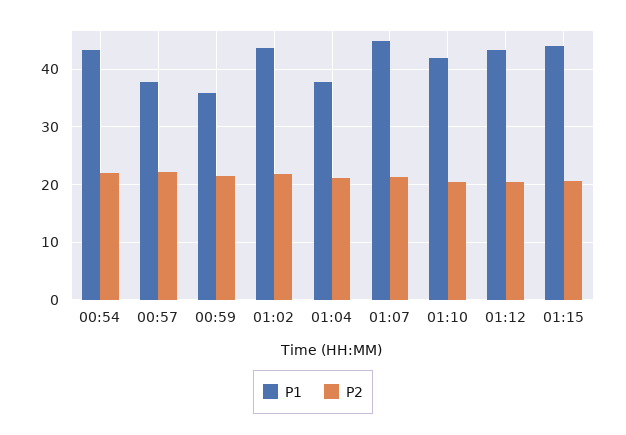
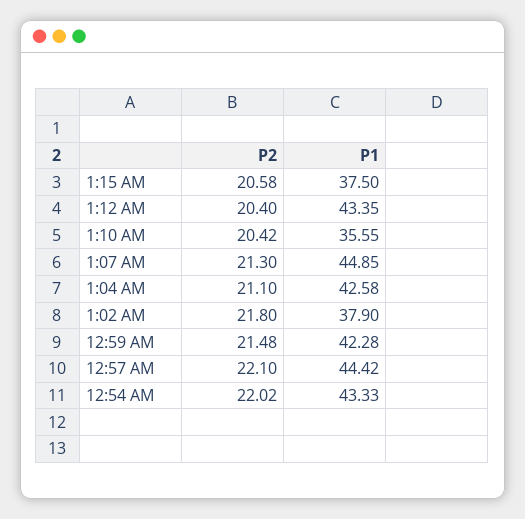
  {
    "P1": {
      "00:54": 43.33,
-     "00:57": 38,
+     "00:57": 44.42,
-     "00:59": 36,
+     "00:59": 42.28,
-     "01:02": 44,
+     "01:02": 37.9,
-     "01:04": 38,
+     "01:04": 42.58,
      "01:07": 44.85,
-     "01:10": 42,
+     "01:10": 35.55,
      "01:12": 43.35,
-     "01:15": 44
+     "01:15": 37.5
    },
    "P2": {
      "00:54": 22.02,
      "00:57": 22.1,
      "00:59": 21.48,
      "01:02": 21.8,
      "01:04": 21.1,
      "01:07": 21.3,
      "01:10": 20.42,
      "01:12": 20.4,
      "01:15": 20.58
    }
  }

